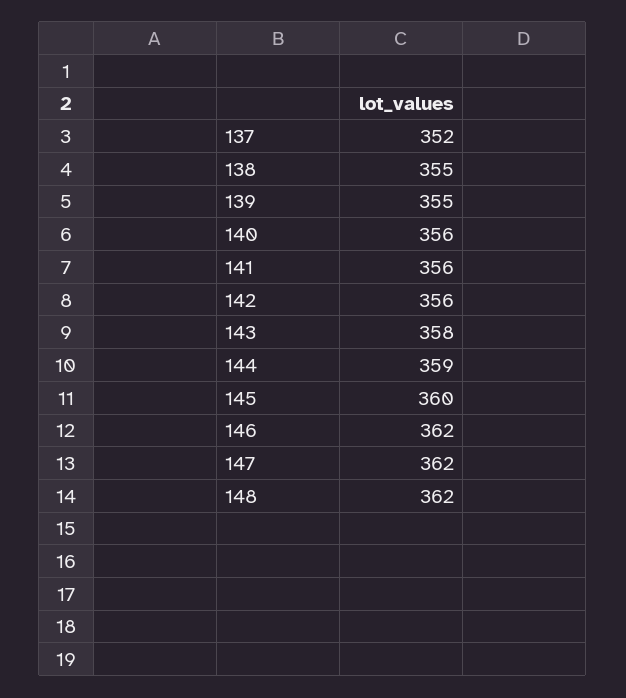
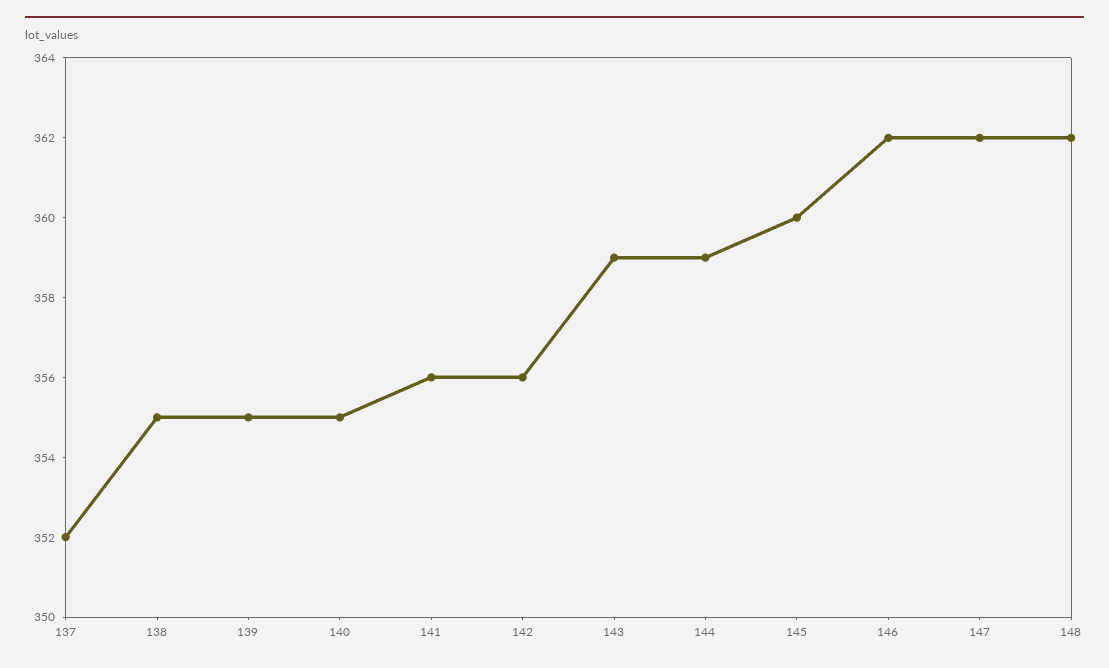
  {
    "137": 352,
    "138": 355,
    "139": 355,
-   "140": 356,
+   "140": 355,
    "141": 356,
    "142": 356,
-   "143": 358,
+   "143": 359,
    "144": 359,
    "145": 360,
    "146": 362,
    "147": 362,
    "148": 362
  }

